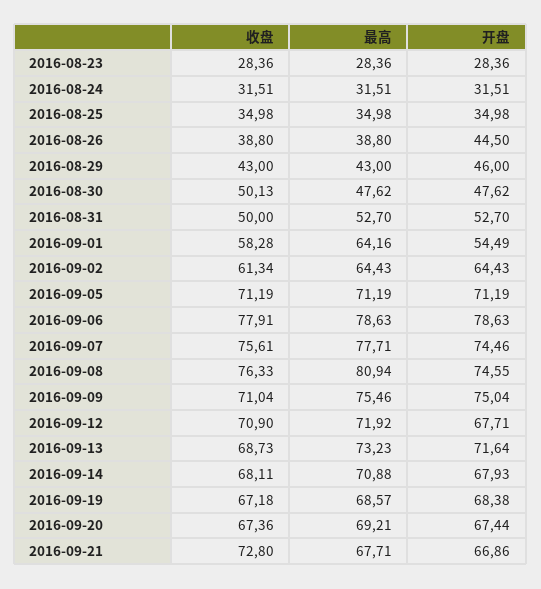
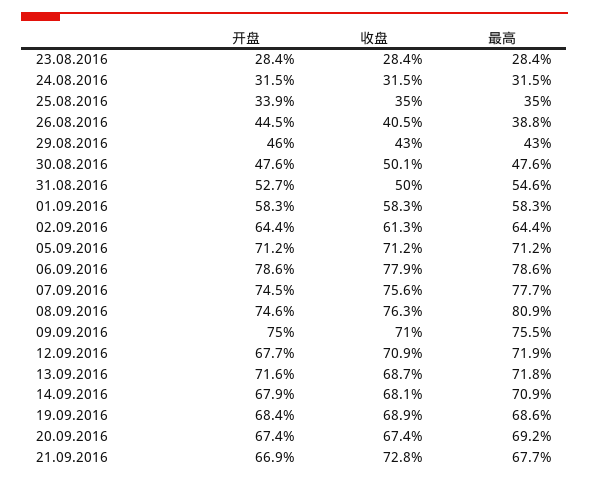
  {
    "收盘": {
      "2016-08-23": 28.36,
      "2016-08-24": 31.51,
      "2016-08-25": 34.98,
-     "2016-08-26": 38.8,
+     "2016-08-26": 40.5,
      "2016-08-29": 43,
      "2016-08-30": 50.13,
      "2016-08-31": 50,
      "2016-09-01": 58.28,
      "2016-09-02": 61.34,
      "2016-09-05": 71.19,
      "2016-09-06": 77.91,
      "2016-09-07": 75.61,
      "2016-09-08": 76.33,
      "2016-09-09": 71.04,
      "2016-09-12": 70.9,
      "2016-09-13": 68.73,
      "2016-09-14": 68.11,
-     "2016-09-19": 67.18,
+     "2016-09-19": 68.9,
      "2016-09-20": 67.36,
      "2016-09-21": 72.8
    },
    "最高": {
      "2016-08-23": 28.36,
      "2016-08-24": 31.51,
      "2016-08-25": 34.98,
      "2016-08-26": 38.8,
      "2016-08-29": 43,
      "2016-08-30": 47.62,
-     "2016-08-31": 52.7,
+     "2016-08-31": 54.6,
-     "2016-09-01": 64.16,
+     "2016-09-01": 58.3,
      "2016-09-02": 64.43,
      "2016-09-05": 71.19,
      "2016-09-06": 78.63,
      "2016-09-07": 77.71,
      "2016-09-08": 80.94,
      "2016-09-09": 75.46,
      "2016-09-12": 71.92,
-     "2016-09-13": 73.23,
+     "2016-09-13": 71.8,
      "2016-09-14": 70.88,
      "2016-09-19": 68.57,
      "2016-09-20": 69.21,
      "2016-09-21": 67.71
    },
    "开盘": {
      "2016-08-23": 28.36,
      "2016-08-24": 31.51,
-     "2016-08-25": 34.98,
+     "2016-08-25": 33.9,
      "2016-08-26": 44.5,
      "2016-08-29": 46,
      "2016-08-30": 47.62,
      "2016-08-31": 52.7,
-     "2016-09-01": 54.49,
+     "2016-09-01": 58.3,
      "2016-09-02": 64.43,
      "2016-09-05": 71.19,
      "2016-09-06": 78.63,
      "2016-09-07": 74.46,
      "2016-09-08": 74.55,
      "2016-09-09": 75.04,
      "2016-09-12": 67.71,
      "2016-09-13": 71.64,
      "2016-09-14": 67.93,
      "2016-09-19": 68.38,
      "2016-09-20": 67.44,
      "2016-09-21": 66.86
    }
  }

